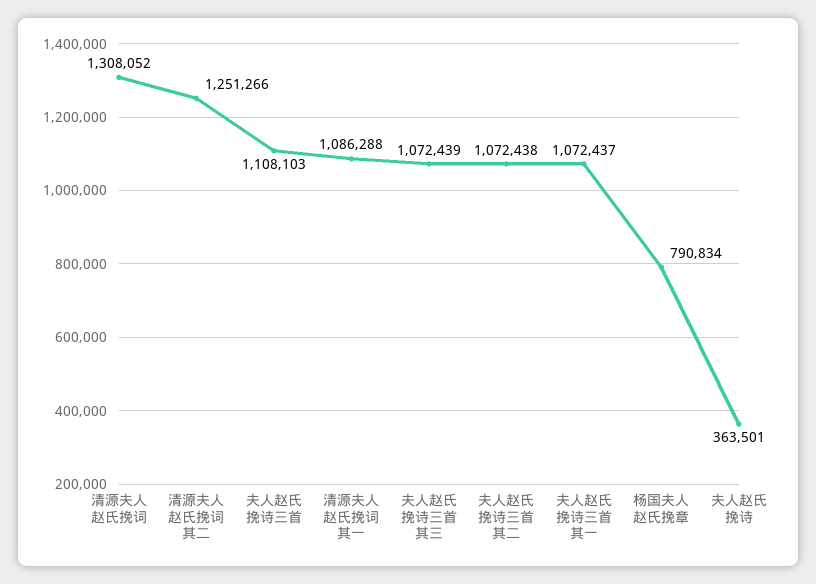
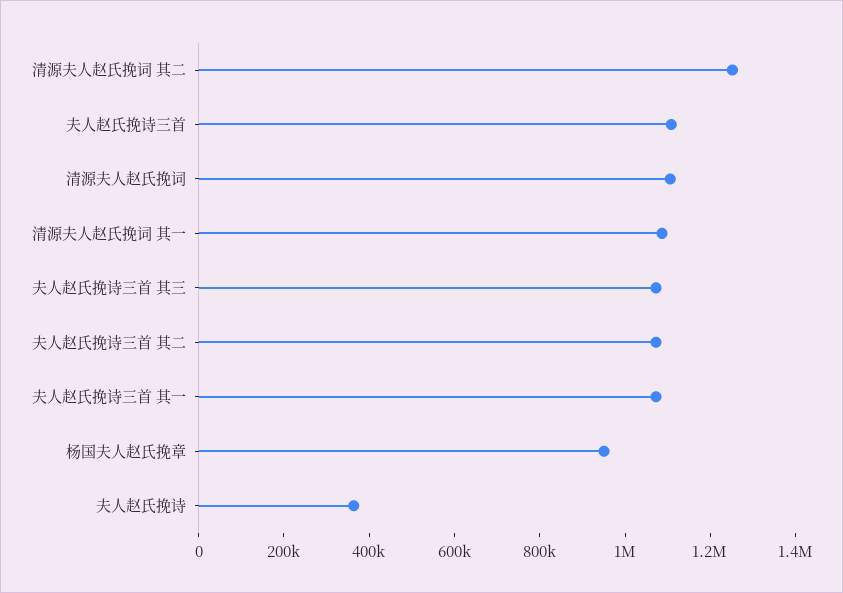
  {
-   "清源夫人赵氏挽词": 1308052,
+   "清源夫人赵氏挽词": 1100000,
    "清源夫人赵氏挽词 其二": 1251266,
    "夫人赵氏挽诗三首": 1108103,
    "清源夫人赵氏挽词 其一": 1086288,
    "夫人赵氏挽诗三首 其三": 1072439,
    "夫人赵氏挽诗三首 其二": 1072438,
    "夫人赵氏挽诗三首 其一": 1072437,
-   "杨国夫人赵氏挽章": 790834,
+   "杨国夫人赵氏挽章": 950000,
    "夫人赵氏挽诗": 363501
  }

